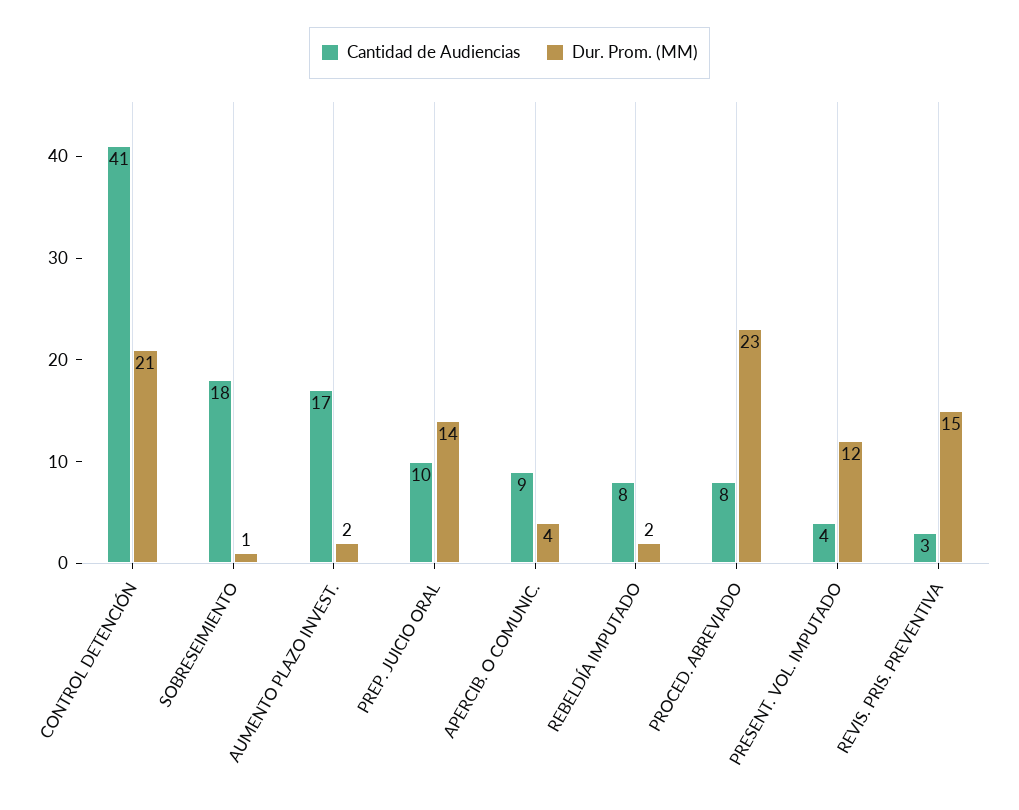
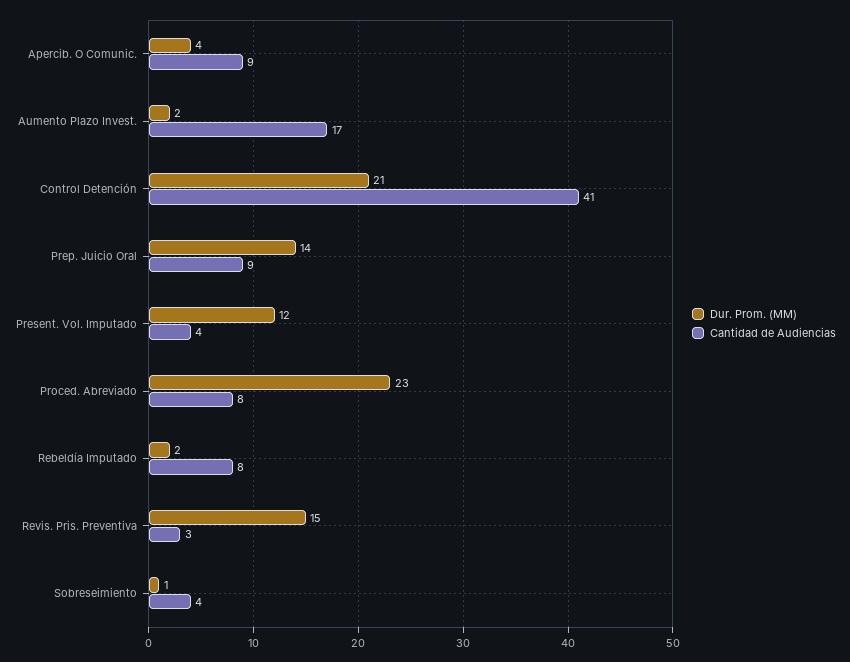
  {
    "Cantidad de Audiencias": {
      "CONTROL DETENCIÓN": 41,
-     "SOBRESEIMIENTO": 18,
+     "SOBRESEIMIENTO": 4,
      "AUMENTO PLAZO INVEST.": 17,
-     "PREP. JUICIO ORAL": 10,
+     "PREP. JUICIO ORAL": 9,
      "APERCIB. O COMUNIC.": 9,
      "REBELDÍA IMPUTADO": 8,
      "PROCED. ABREVIADO": 8,
      "PRESENT. VOL. IMPUTADO": 4,
      "REVIS. PRIS. PREVENTIVA": 3
    },
    "Dur. Prom. (MM)": {
      "CONTROL DETENCIÓN": 21,
      "SOBRESEIMIENTO": 1,
      "AUMENTO PLAZO INVEST.": 2,
      "PREP. JUICIO ORAL": 14,
      "APERCIB. O COMUNIC.": 4,
      "REBELDÍA IMPUTADO": 2,
      "PROCED. ABREVIADO": 23,
      "PRESENT. VOL. IMPUTADO": 12,
      "REVIS. PRIS. PREVENTIVA": 15
    }
  }

